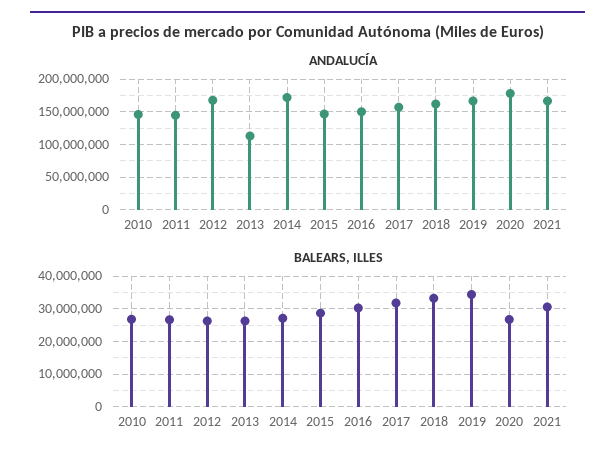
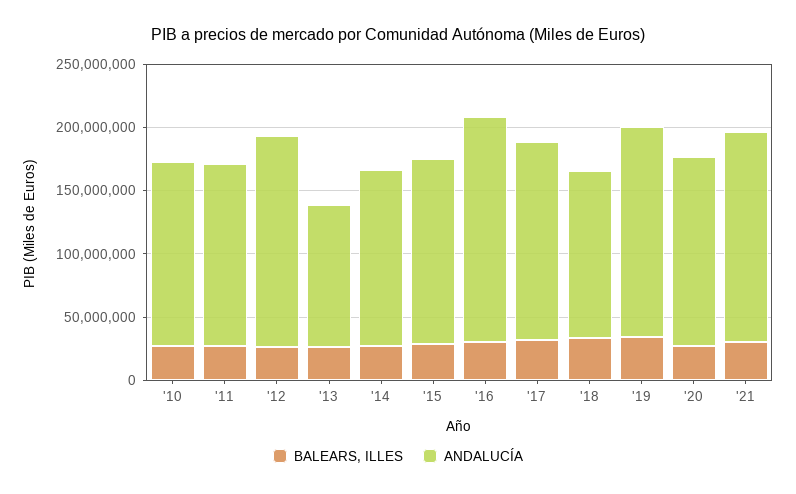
  {
    "ANDALUCÍA": {
      "2010": 150000000,
      "2011": 140000000,
      "2012": 170000000,
      "2013": 110000000,
-     "2014": 170000000,
+     "2014": 140000000,
      "2015": 150000000,
-     "2016": 150000000,
+     "2016": 180000000,
      "2017": 160000000,
-     "2018": 160000000,
+     "2018": 130000000,
      "2019": 170000000,
-     "2020": 180000000,
+     "2020": 150000000,
      "2021": 170000000
    },
    "BALEARS, ILLES": {
      "2010": 26000000,
      "2011": 26000000,
      "2012": 26000000,
      "2013": 26000000,
      "2014": 28000000,
      "2015": 28000000,
      "2016": 30000000,
      "2017": 32000000,
      "2018": 34000000,
      "2019": 34000000,
      "2020": 26000000,
      "2021": 30000000
    }
  }

